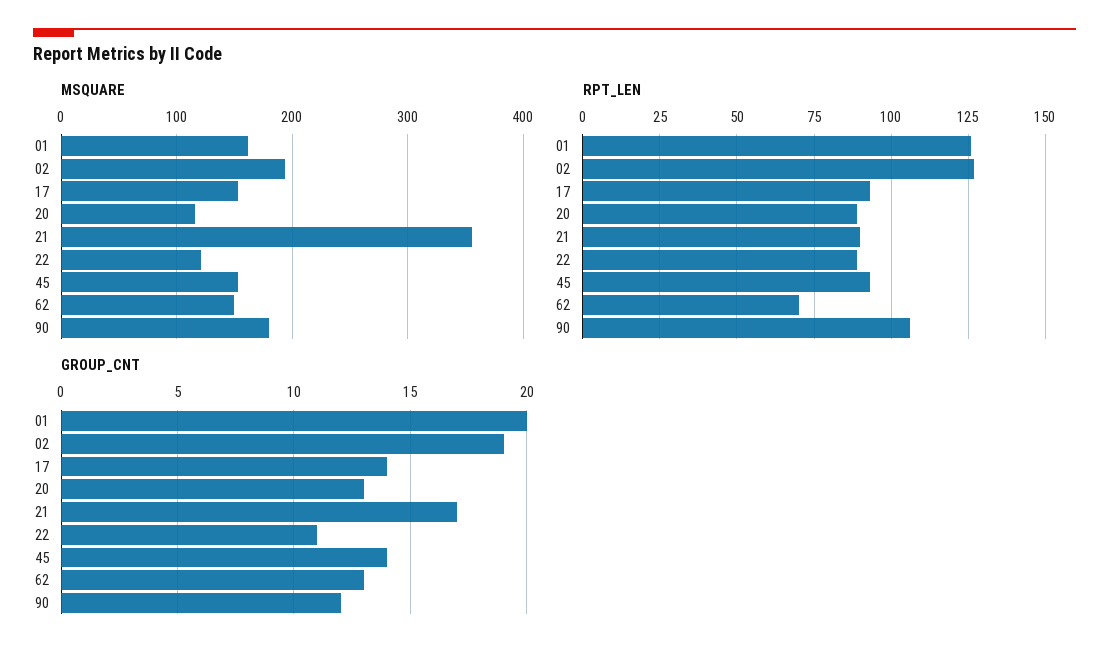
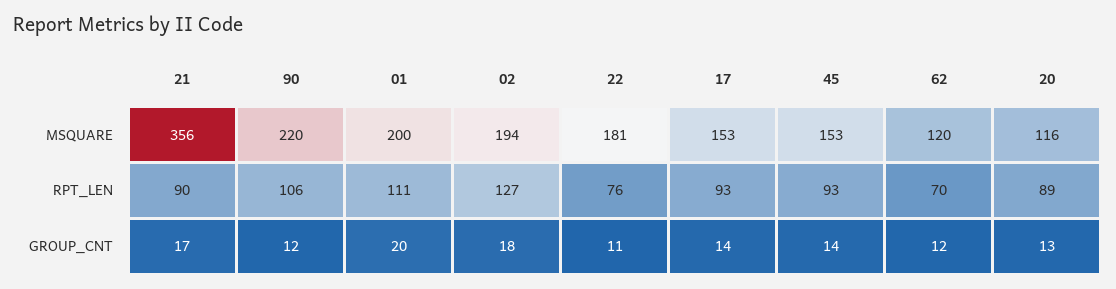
  {
    "MSQUARE": {
-     "01": 160,
+     "01": 200,
      "02": 194,
      "17": 153,
      "20": 116,
      "21": 356,
-     "22": 120,
+     "22": 181,
      "45": 153,
-     "62": 150,
+     "62": 120,
-     "90": 180
+     "90": 220
    },
    "RPT_LEN": {
-     "01": 125,
+     "01": 111,
      "02": 127,
      "17": 93,
      "20": 89,
      "21": 90,
-     "22": 90,
+     "22": 76,
      "45": 93,
      "62": 70,
      "90": 106
    },
    "GROUP_CNT": {
      "01": 20,
-     "02": 19,
+     "02": 18,
      "17": 14,
      "20": 13,
      "21": 17,
      "22": 11,
      "45": 14,
-     "62": 13,
+     "62": 12,
      "90": 12
    }
  }

